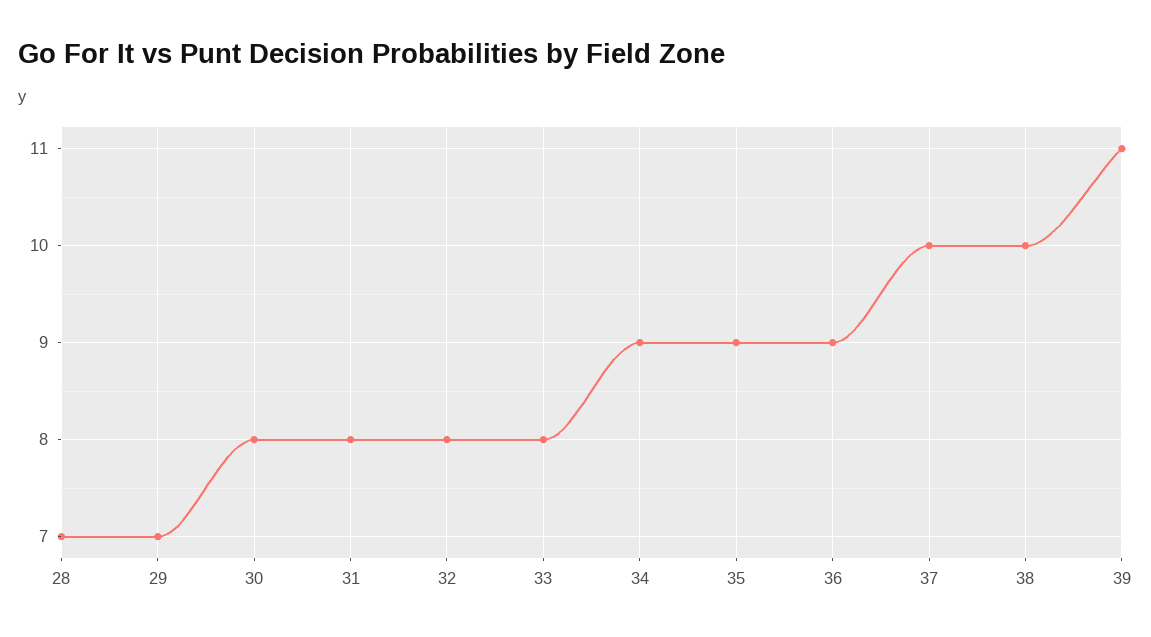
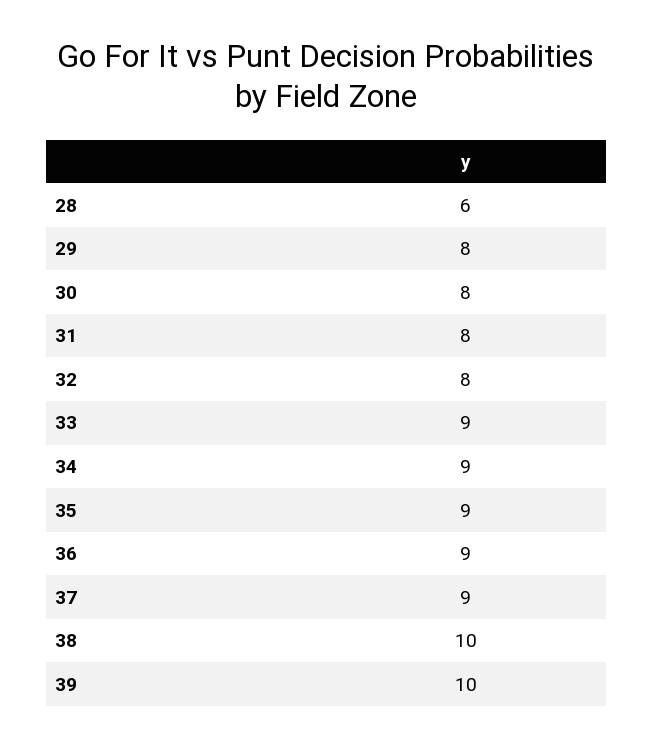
  {
-   "28": 7,
+   "28": 6,
-   "29": 7,
+   "29": 8,
    "30": 8,
    "31": 8,
    "32": 8,
-   "33": 8,
+   "33": 9,
    "34": 9,
    "35": 9,
    "36": 9,
-   "37": 10,
+   "37": 9,
    "38": 10,
-   "39": 11
+   "39": 10
  }

